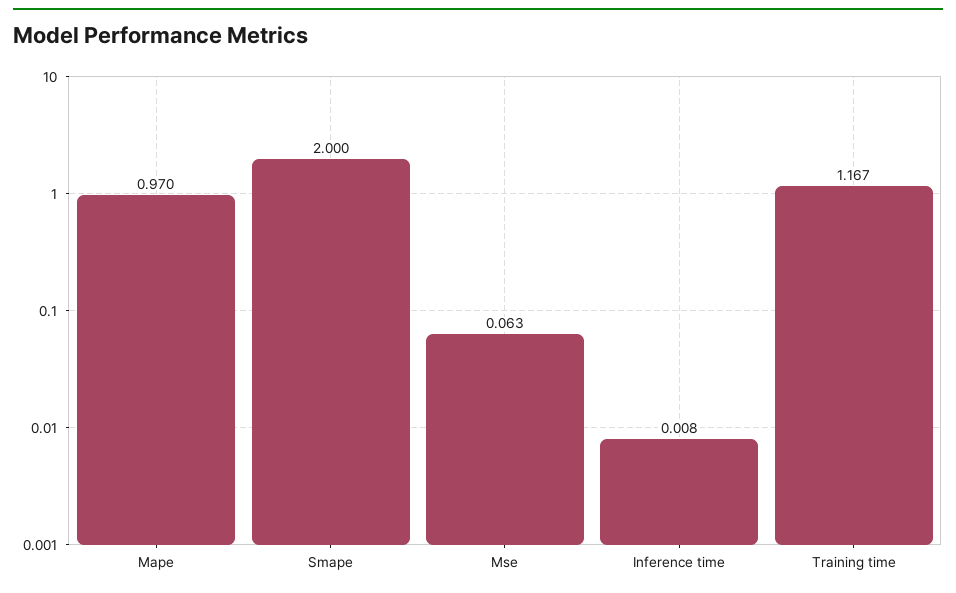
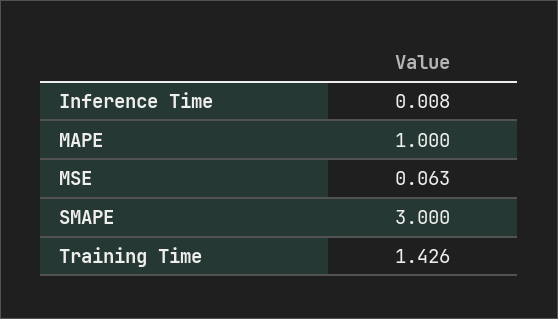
  {
-   "Mape": 0.97,
+   "Mape": 1,
-   "Smape": 2,
+   "Smape": 3,
    "Mse": 0.063,
    "Inference time": 0.008,
-   "Training time": 1.167
+   "Training time": 1.426
  }

